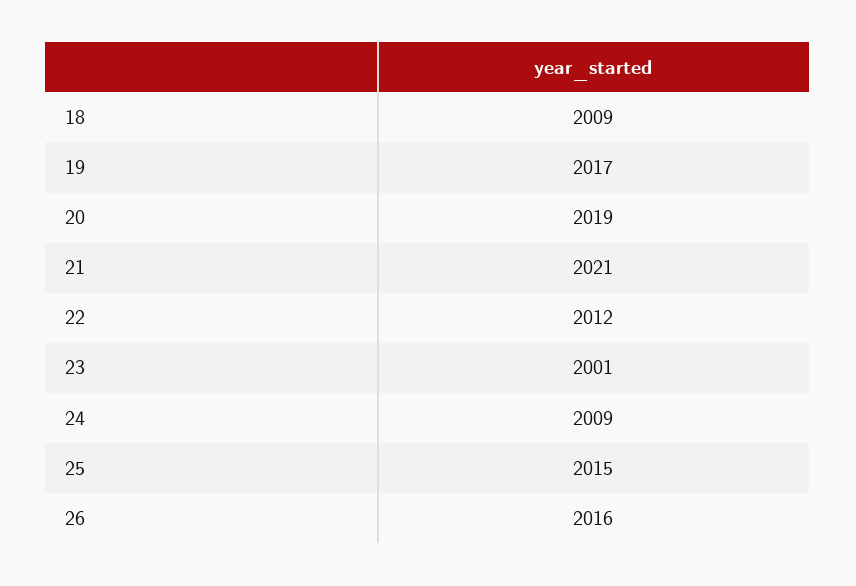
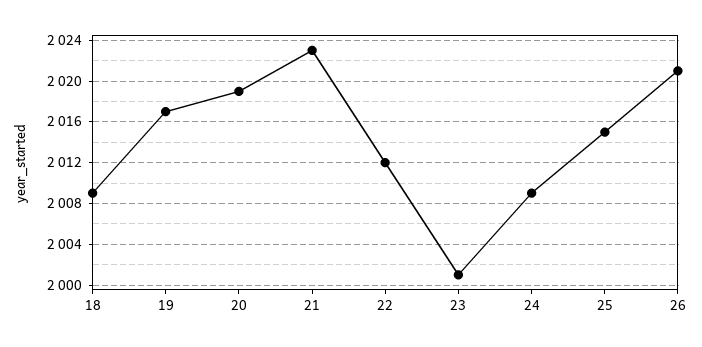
  {
    "18": 2009,
    "19": 2017,
    "20": 2019,
-   "21": 2021,
+   "21": 2023,
    "22": 2012,
    "23": 2001,
    "24": 2009,
    "25": 2015,
-   "26": 2016
+   "26": 2021
  }

